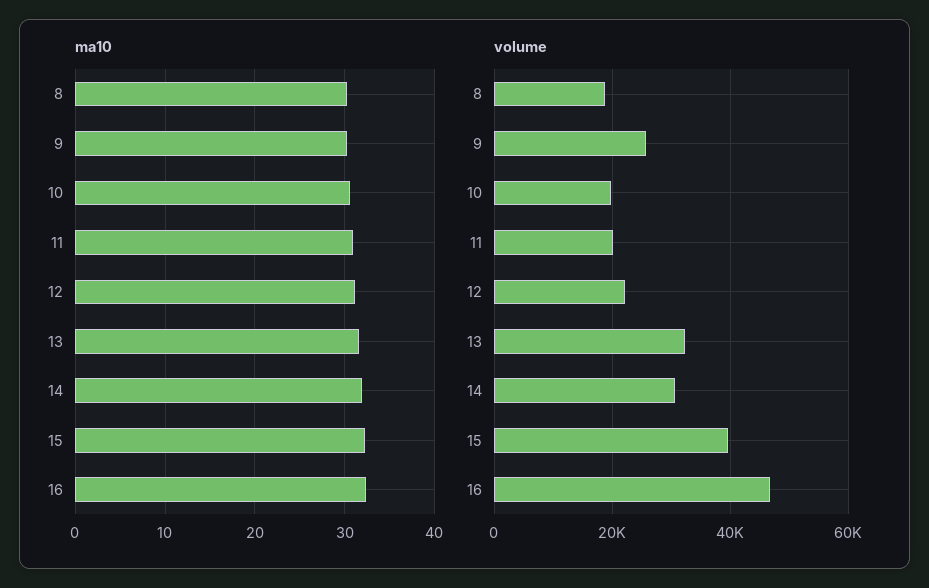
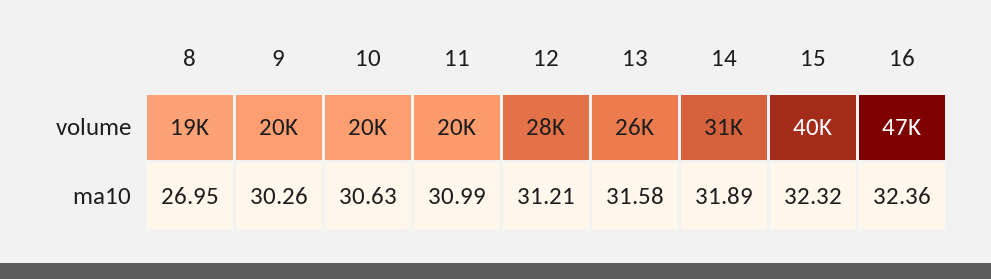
  {
    "ma10": {
-     "8": 30,
+     "8": 26.95,
      "9": 30.26,
      "10": 30.63,
      "11": 30.99,
      "12": 31.21,
      "13": 31.58,
      "14": 31.89,
      "15": 32.32,
      "16": 32.36
    },
    "volume": {
      "8": 19000,
-     "9": 26000,
+     "9": 20000,
      "10": 20000,
      "11": 20000,
-     "12": 22000,
+     "12": 28000,
-     "13": 32000,
+     "13": 26000,
      "14": 31000,
      "15": 40000,
      "16": 47000
    }
  }

